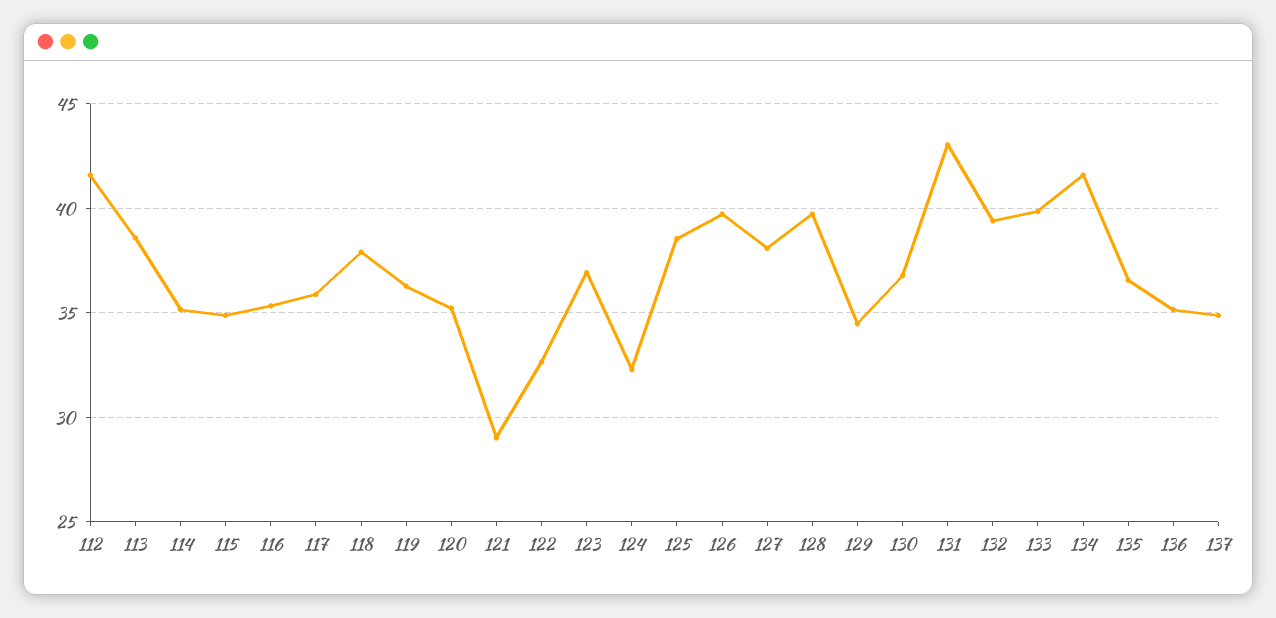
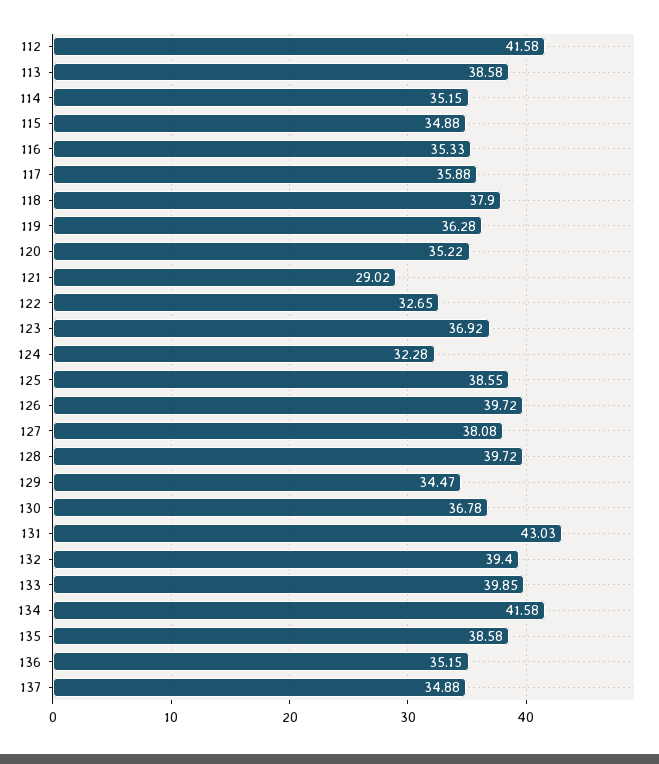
  {
    "112": 41.58,
    "113": 38.58,
    "114": 35.15,
    "115": 34.88,
    "116": 35.33,
    "117": 35.88,
    "118": 37.9,
    "119": 36.28,
    "120": 35.22,
    "121": 29.02,
    "122": 32.65,
    "123": 36.92,
    "124": 32.28,
    "125": 38.55,
    "126": 39.72,
    "127": 38.08,
    "128": 39.72,
    "129": 34.47,
    "130": 36.78,
    "131": 43.03,
    "132": 39.4,
    "133": 39.85,
    "134": 41.58,
-   "135": 36.5,
+   "135": 38.58,
    "136": 35.15,
    "137": 34.88
  }

